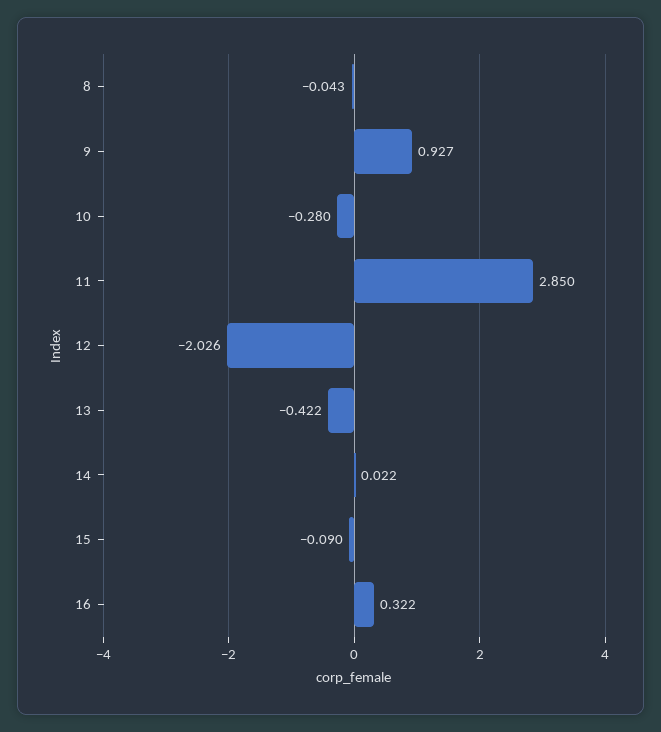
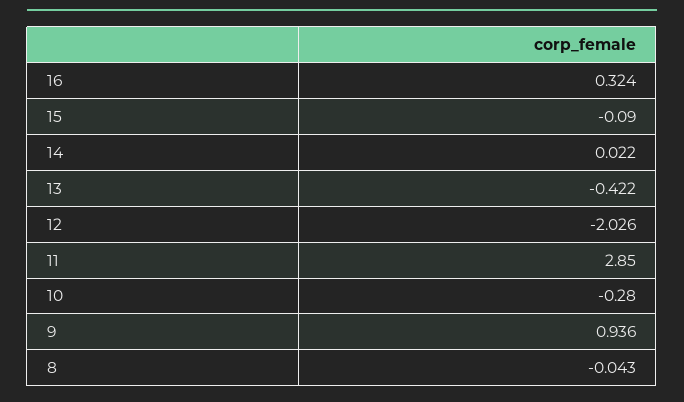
  {
    "8": -0.043,
-   "9": 0.927,
+   "9": 0.936,
    "10": -0.28,
    "11": 2.85,
    "12": -2.026,
    "13": -0.422,
    "14": 0.022,
    "15": -0.09,
-   "16": 0.322
+   "16": 0.324
  }

